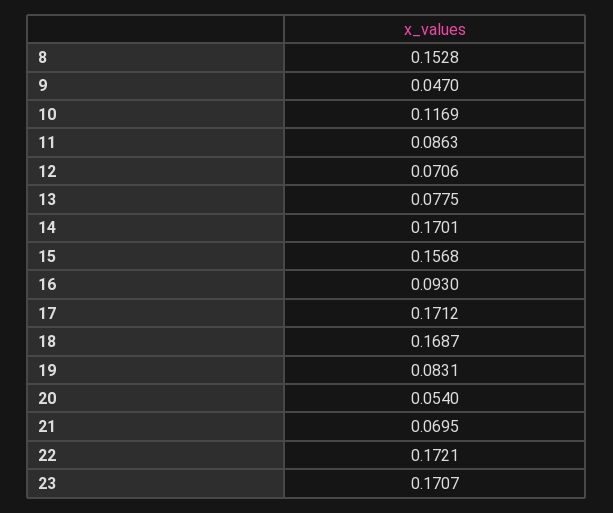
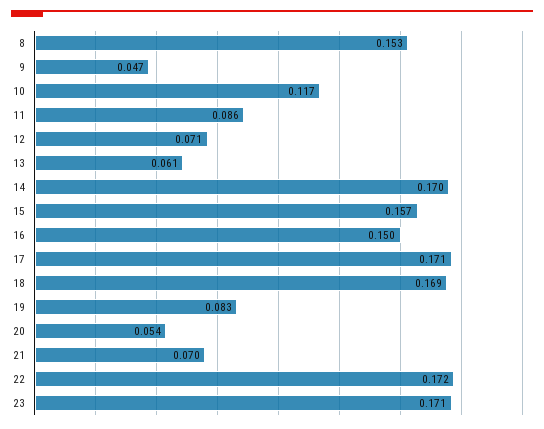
  {
    "8": 0.1528,
    "9": 0.047,
    "10": 0.1169,
    "11": 0.0863,
    "12": 0.0706,
-   "13": 0.0775,
+   "13": 0.061,
    "14": 0.1701,
    "15": 0.1568,
-   "16": 0.093,
+   "16": 0.15,
    "17": 0.1712,
    "18": 0.1687,
    "19": 0.0831,
    "20": 0.054,
    "21": 0.0695,
    "22": 0.1721,
    "23": 0.1707
  }

